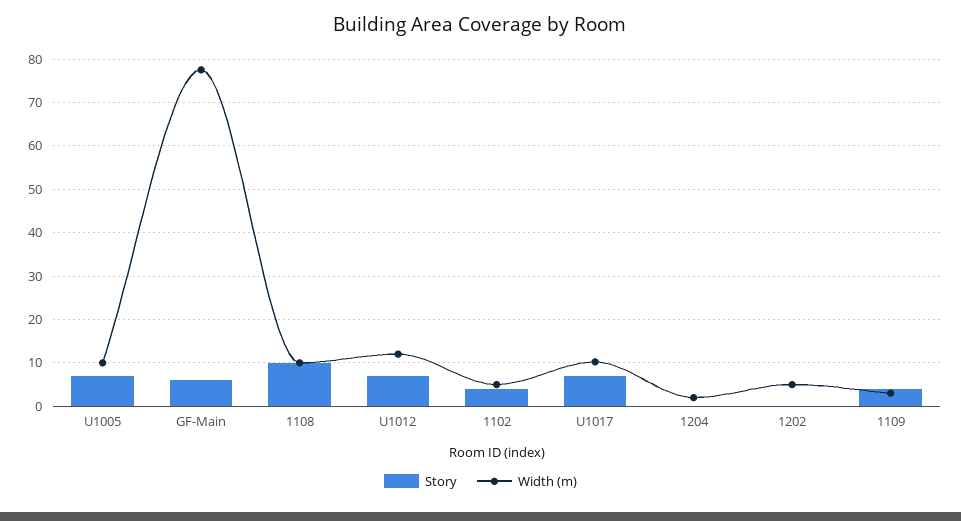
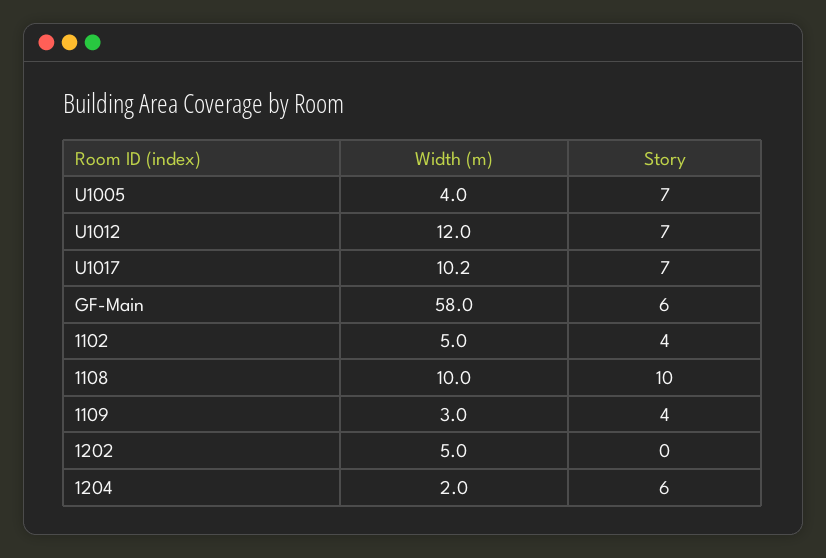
  {
    "Story": {
      "U1005": 7,
      "GF-Main": 6,
      "1108": 10,
      "U1012": 7,
      "1102": 4,
      "U1017": 7,
-     "1204": 0,
+     "1204": 6,
      "1202": 0,
      "1109": 4
    },
    "Width (m)": {
-     "U1005": 10,
+     "U1005": 4,
-     "GF-Main": 78,
+     "GF-Main": 58,
      "1108": 10,
      "U1012": 12,
      "1102": 5,
      "U1017": 10.2,
      "1204": 2,
      "1202": 5,
      "1109": 3
    }
  }

